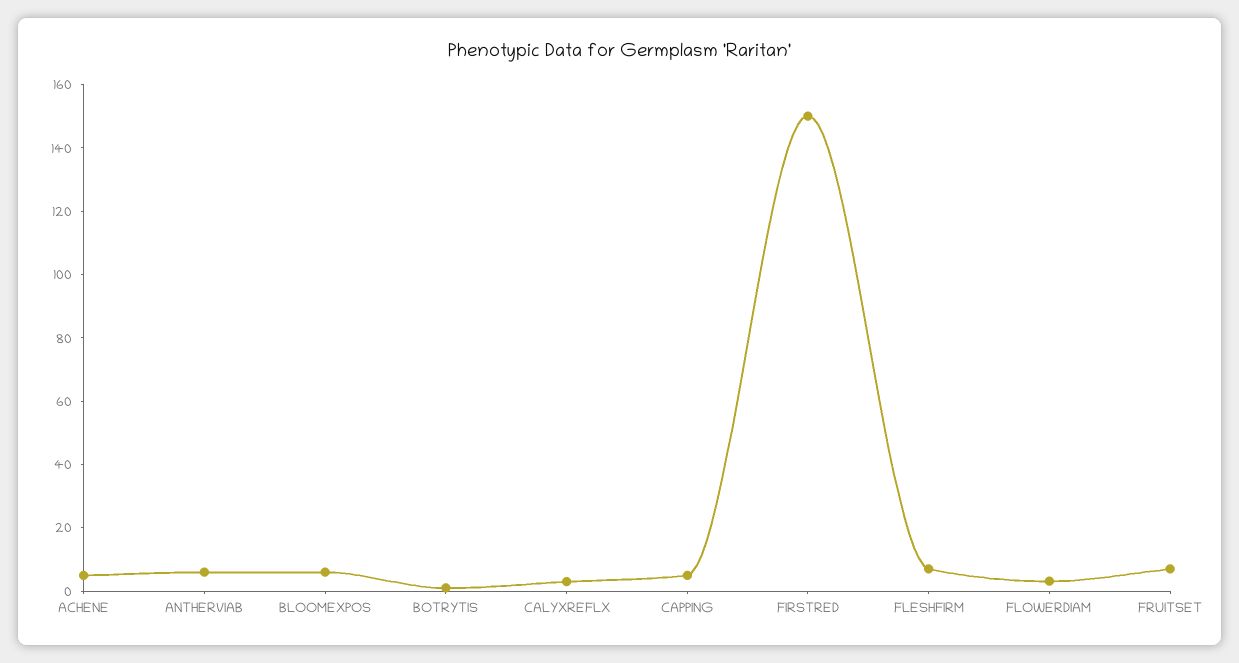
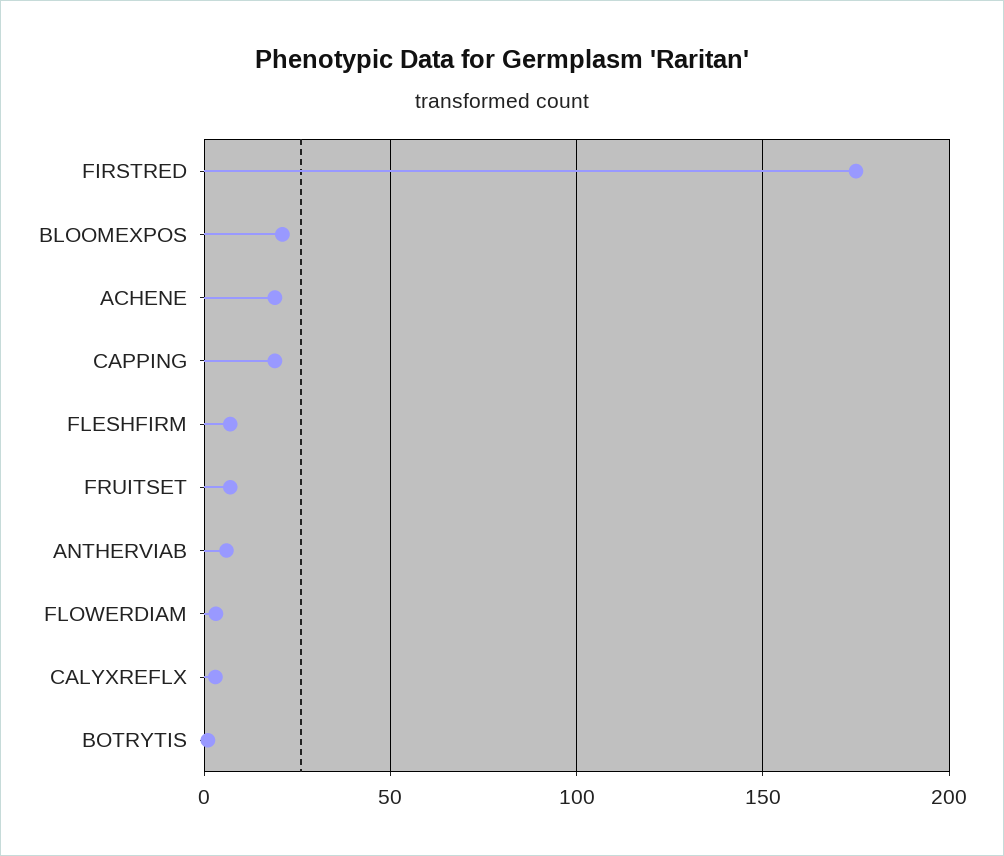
  {
-   "ACHENE": 5,
+   "ACHENE": 20,
    "ANTHERVIAB": 5,
-   "BLOOMEXPOS": 5,
+   "BLOOMEXPOS": 20,
    "BOTRYTIS": 0,
    "CALYXREFLX": 5,
-   "CAPPING": 5,
+   "CAPPING": 20,
-   "FIRSTRED": 150,
+   "FIRSTRED": 175,
    "FLESHFIRM": 5,
    "FLOWERDIAM": 5,
    "FRUITSET": 5
  }

